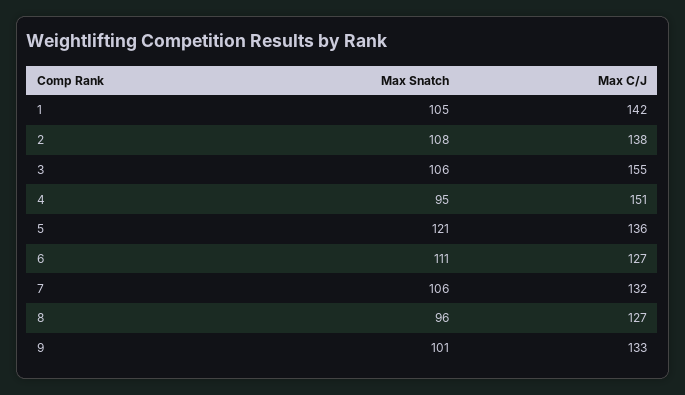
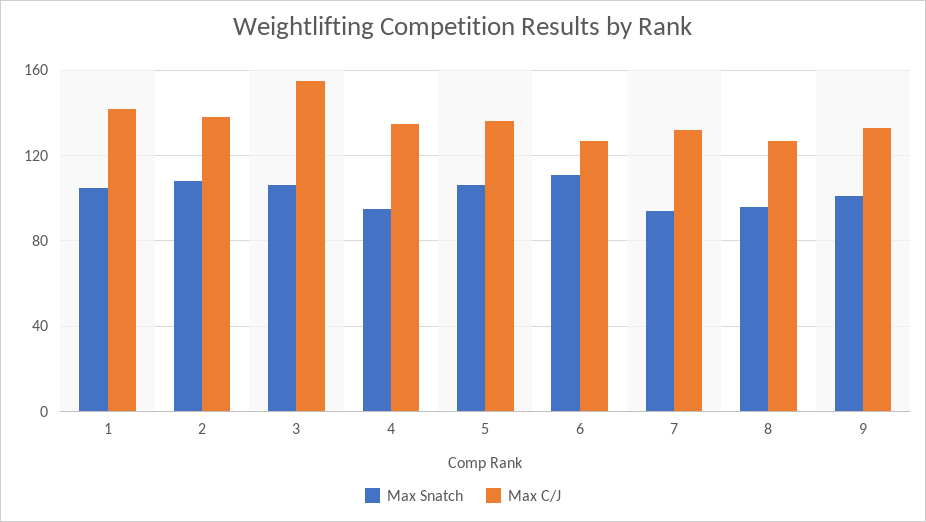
  {
    "Max Snatch": {
      "1": 105,
      "2": 108,
      "3": 106,
      "4": 95,
-     "5": 121,
+     "5": 105,
      "6": 111,
-     "7": 106,
+     "7": 95,
      "8": 96,
      "9": 101
    },
    "Max C/J": {
      "1": 142,
      "2": 138,
      "3": 155,
-     "4": 151,
+     "4": 135,
      "5": 136,
      "6": 127,
      "7": 132,
      "8": 127,
      "9": 133
    }
  }

